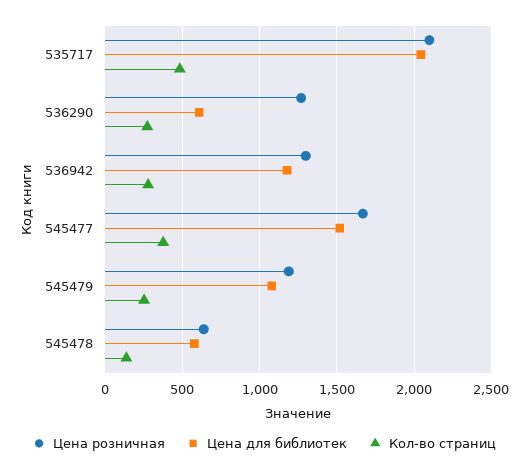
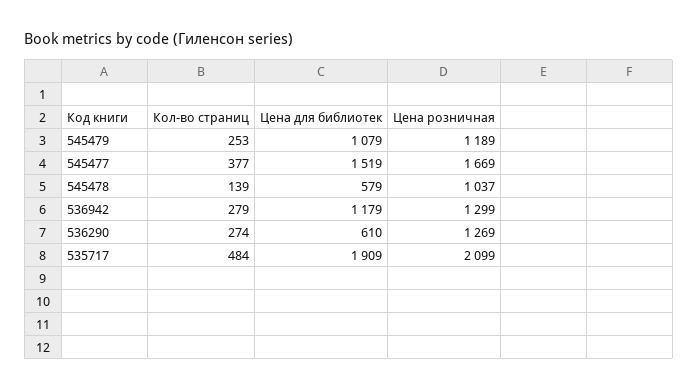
  {
    "Цена розничная": {
      "535717": 2099,
      "536290": 1269,
      "536942": 1299,
      "545477": 1669,
      "545479": 1189,
-     "545478": 650
+     "545478": 1037
    },
    "Цена для библиотек": {
-     "535717": 2050,
+     "535717": 1909,
      "536290": 610,
      "536942": 1179,
      "545477": 1519,
      "545479": 1079,
      "545478": 579
    },
    "Кол-во страниц": {
      "535717": 484,
      "536290": 274,
      "536942": 279,
      "545477": 377,
      "545479": 253,
      "545478": 139
    }
  }

